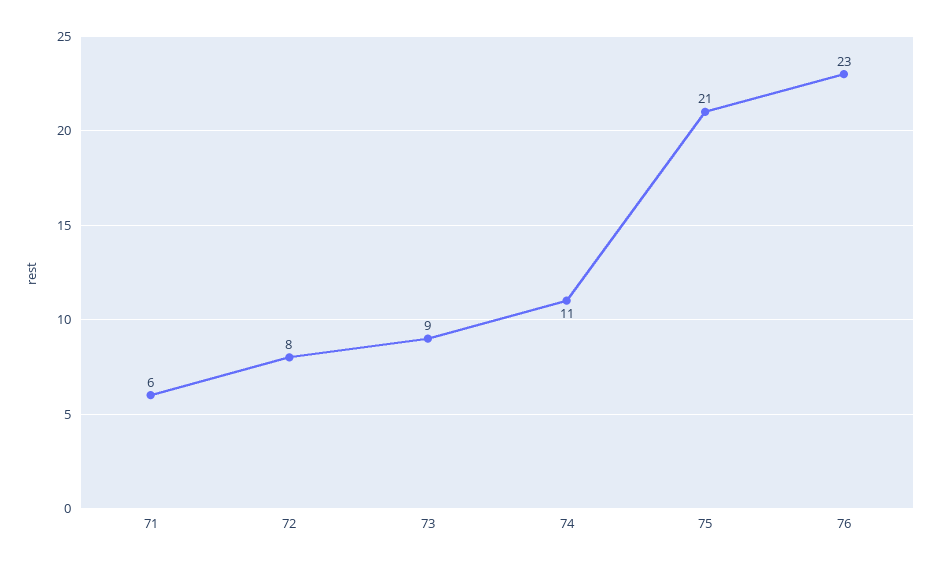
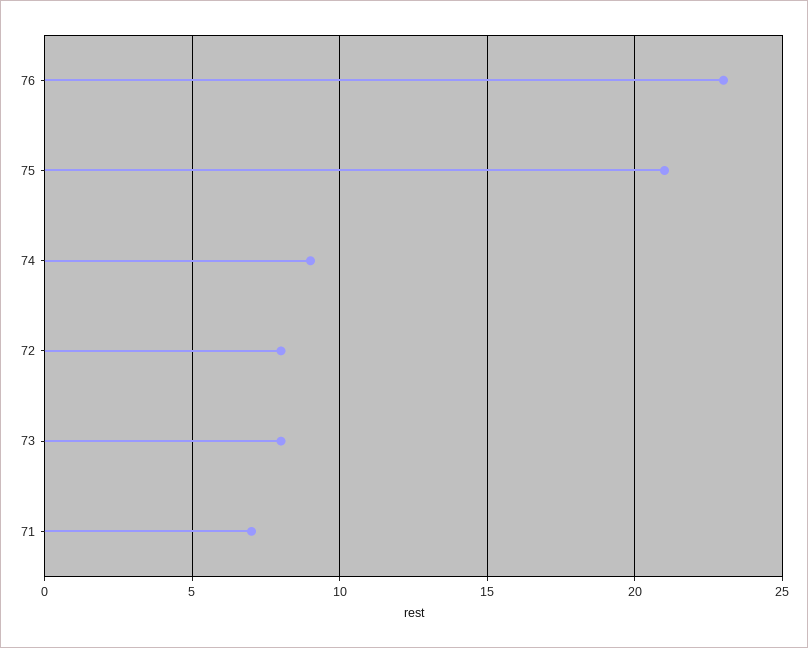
  {
-   "71": 6,
+   "71": 7,
    "72": 8,
-   "73": 9,
+   "73": 8,
-   "74": 11,
+   "74": 9,
    "75": 21,
    "76": 23
  }

